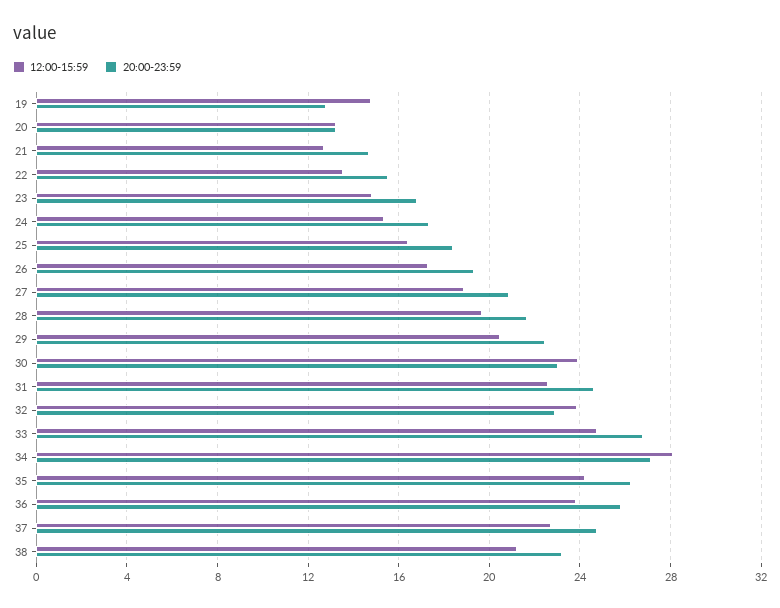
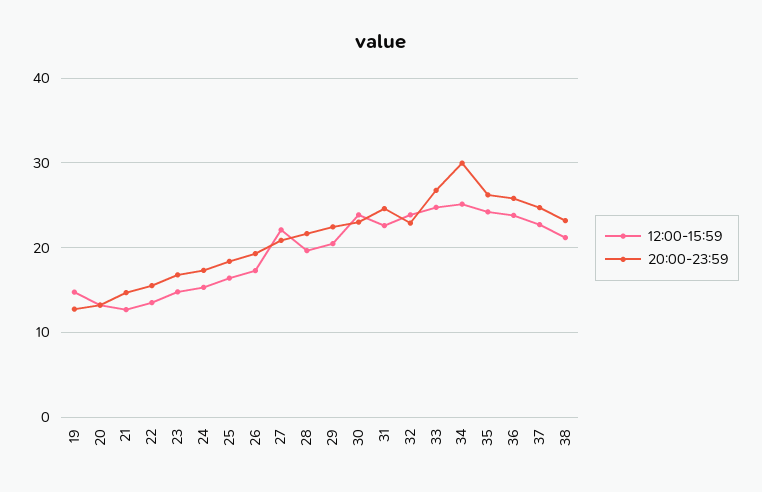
  {
    "12:00-15:59": {
      "19": 15,
      "20": 13,
      "21": 12.5,
      "22": 13.5,
      "23": 15,
      "24": 15.5,
      "25": 16.5,
      "26": 17.5,
-     "27": 19,
+     "27": 22,
      "28": 19.5,
      "29": 20.5,
      "30": 24,
      "31": 22.5,
      "32": 24,
      "33": 25,
-     "34": 28,
+     "34": 25,
      "35": 24,
      "36": 24,
      "37": 22.5,
      "38": 21
    },
    "20:00-23:59": {
      "19": 13,
      "20": 13,
      "21": 14.5,
      "22": 15.5,
      "23": 17,
      "24": 17.5,
      "25": 18.5,
      "26": 19.5,
      "27": 21,
      "28": 21.5,
      "29": 22.5,
      "30": 23,
      "31": 24.5,
      "32": 23,
      "33": 27,
-     "34": 27,
+     "34": 30,
      "35": 26,
      "36": 26,
      "37": 24.5,
      "38": 23
    }
  }

